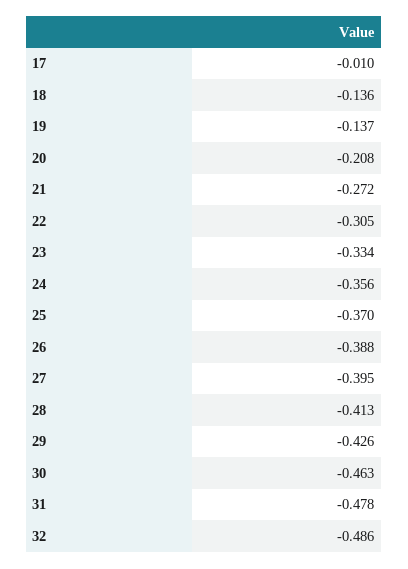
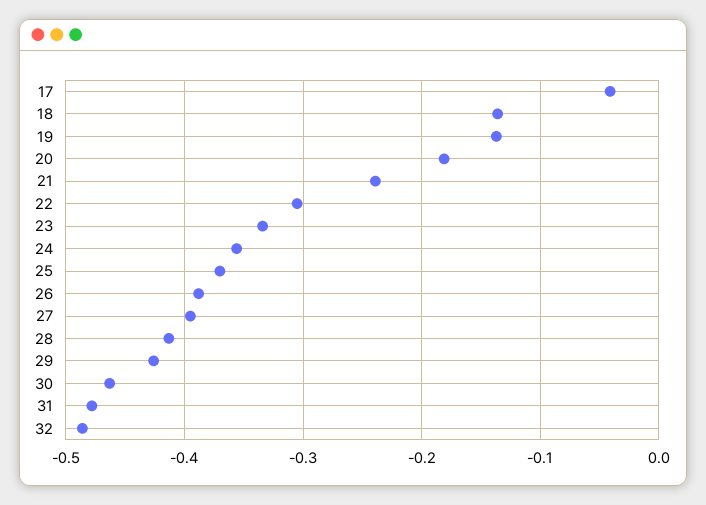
  {
-   "17": -0.01,
+   "17": -0.04,
    "18": -0.136,
    "19": -0.137,
-   "20": -0.208,
+   "20": -0.18,
-   "21": -0.272,
+   "21": -0.24,
    "22": -0.305,
    "23": -0.334,
    "24": -0.356,
    "25": -0.37,
    "26": -0.388,
    "27": -0.395,
    "28": -0.413,
    "29": -0.426,
    "30": -0.463,
    "31": -0.478,
    "32": -0.486
  }

